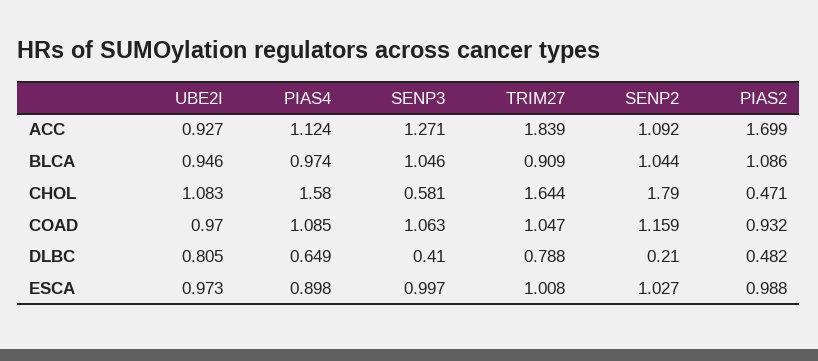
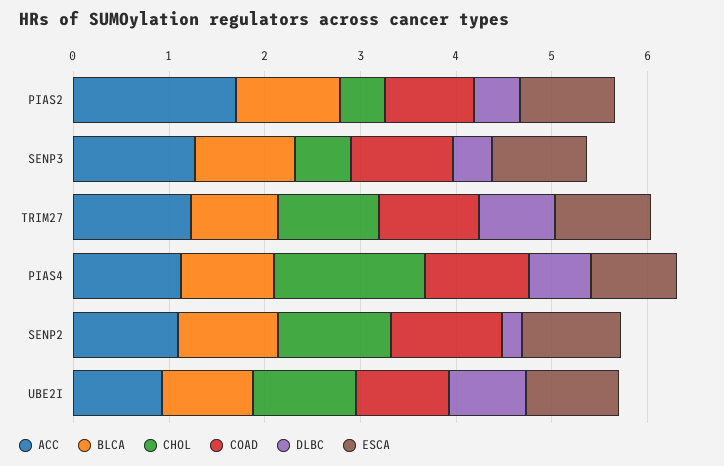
  {
    "ACC": {
      "UBE2I": 0.927,
      "PIAS4": 1.124,
      "SENP3": 1.271,
-     "TRIM27": 1.839,
+     "TRIM27": 1.2,
      "SENP2": 1.092,
      "PIAS2": 1.699
    },
    "BLCA": {
      "UBE2I": 0.946,
      "PIAS4": 0.974,
      "SENP3": 1.046,
      "TRIM27": 0.909,
      "SENP2": 1.044,
      "PIAS2": 1.086
    },
    "CHOL": {
      "UBE2I": 1.083,
      "PIAS4": 1.58,
      "SENP3": 0.581,
-     "TRIM27": 1.644,
+     "TRIM27": 1,
-     "SENP2": 1.79,
+     "SENP2": 1.2,
      "PIAS2": 0.471
    },
    "COAD": {
      "UBE2I": 0.97,
      "PIAS4": 1.085,
      "SENP3": 1.063,
      "TRIM27": 1.047,
      "SENP2": 1.159,
      "PIAS2": 0.932
    },
    "DLBC": {
      "UBE2I": 0.805,
      "PIAS4": 0.649,
      "SENP3": 0.41,
      "TRIM27": 0.788,
      "SENP2": 0.21,
      "PIAS2": 0.482
    },
    "ESCA": {
      "UBE2I": 0.973,
      "PIAS4": 0.898,
      "SENP3": 0.997,
      "TRIM27": 1.008,
      "SENP2": 1.027,
      "PIAS2": 0.988
    }
  }

